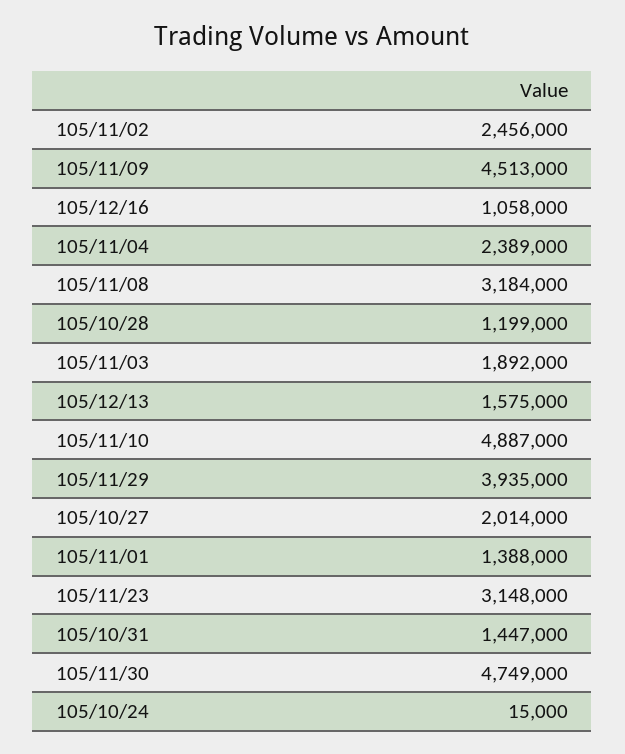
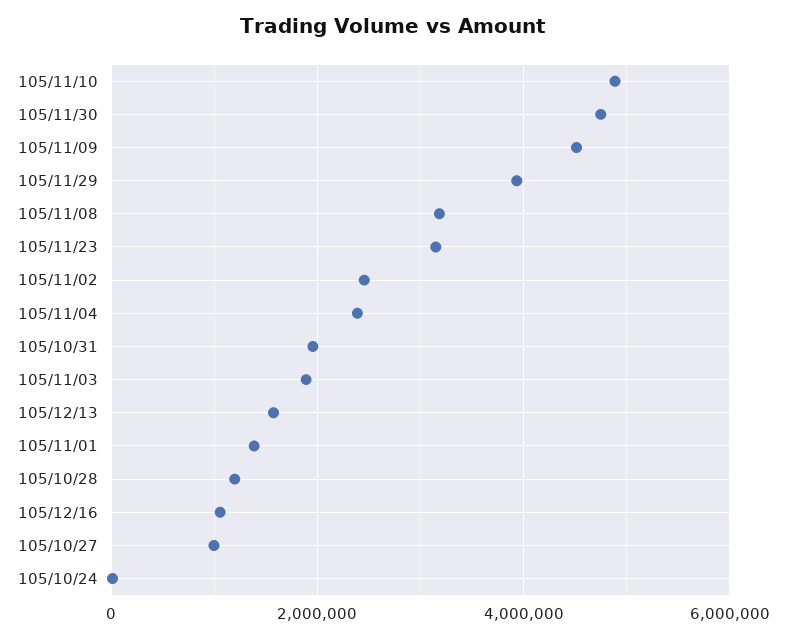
  {
    "105/11/02": 2456000,
    "105/11/09": 4513000,
    "105/12/16": 1058000,
    "105/11/04": 2389000,
    "105/11/08": 3184000,
    "105/10/28": 1199000,
    "105/11/03": 1892000,
    "105/12/13": 1575000,
    "105/11/10": 4887000,
    "105/11/29": 3935000,
-   "105/10/27": 2014000,
+   "105/10/27": 1000000,
    "105/11/01": 1388000,
    "105/11/23": 3148000,
-   "105/10/31": 1447000,
+   "105/10/31": 2000000,
    "105/11/30": 4749000,
    "105/10/24": 15000
  }

